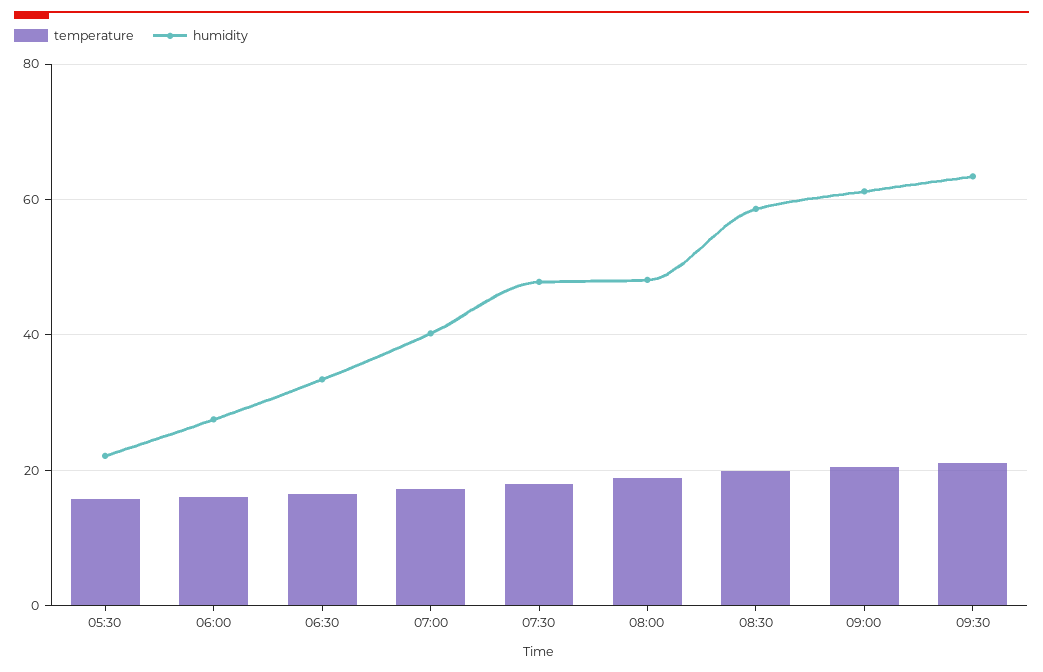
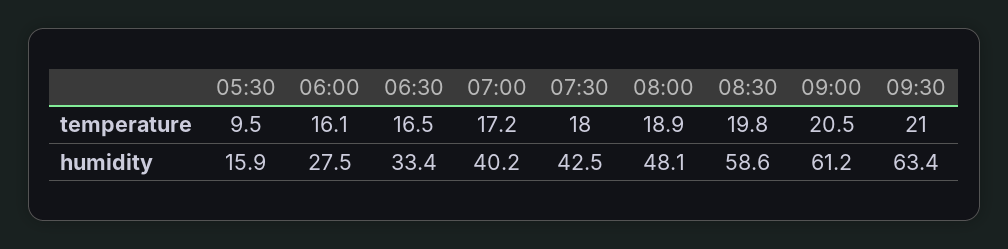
  {
    "temperature": {
-     "05:30": 16,
+     "05:30": 9.5,
      "06:00": 16.1,
      "06:30": 16.5,
      "07:00": 17.2,
      "07:30": 18,
      "08:00": 18.9,
      "08:30": 19.8,
      "09:00": 20.5,
      "09:30": 21
    },
    "humidity": {
-     "05:30": 22,
+     "05:30": 15.9,
      "06:00": 27.5,
      "06:30": 33.4,
      "07:00": 40.2,
-     "07:30": 48,
+     "07:30": 42.5,
      "08:00": 48.1,
      "08:30": 58.6,
      "09:00": 61.2,
      "09:30": 63.4
    }
  }

